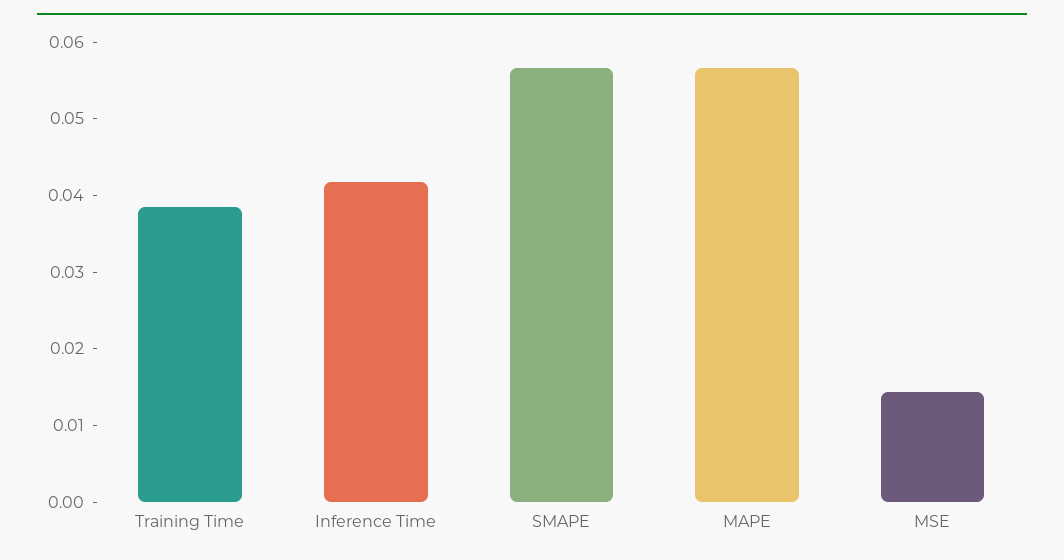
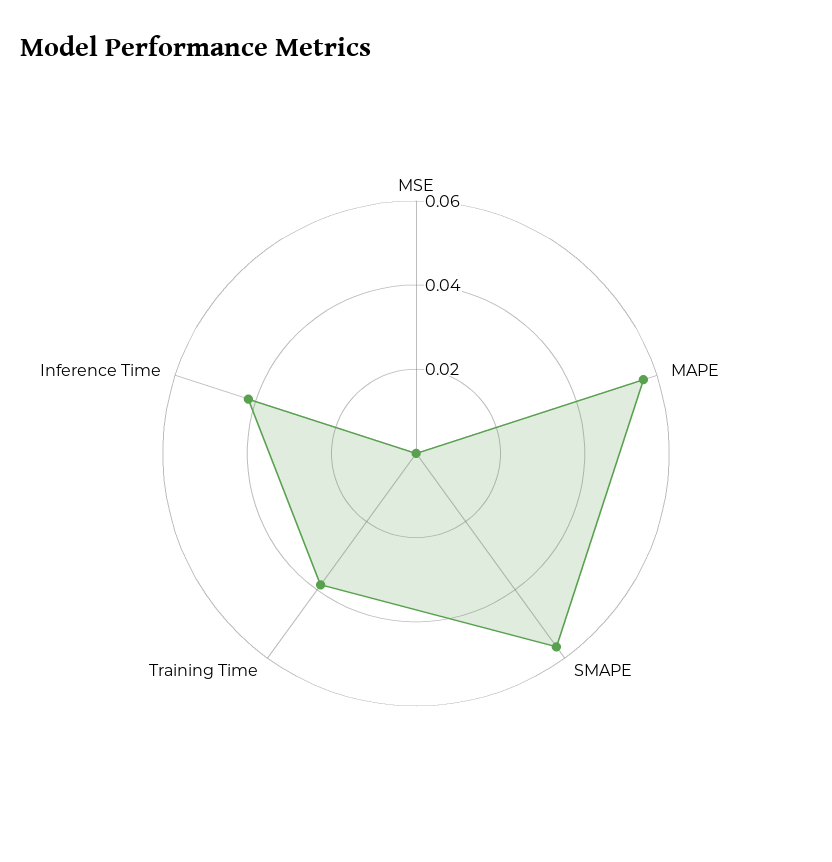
  {
    "Training Time": 0.038,
    "Inference Time": 0.042,
    "SMAPE": 0.056,
    "MAPE": 0.056,
-   "MSE": 0.014
+   "MSE": 0
  }

